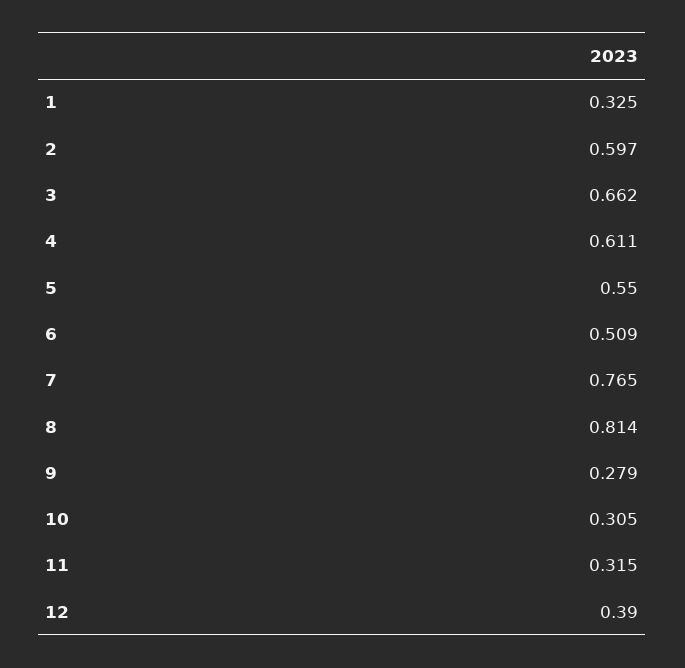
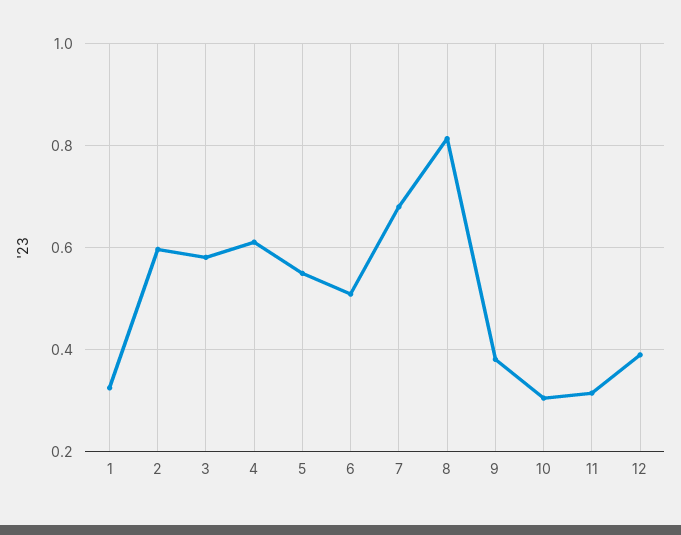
  {
    "1": 0.325,
    "2": 0.597,
-   "3": 0.662,
+   "3": 0.58,
    "4": 0.611,
    "5": 0.55,
    "6": 0.509,
-   "7": 0.765,
+   "7": 0.68,
    "8": 0.814,
-   "9": 0.279,
+   "9": 0.38,
    "10": 0.305,
    "11": 0.315,
    "12": 0.39
  }

